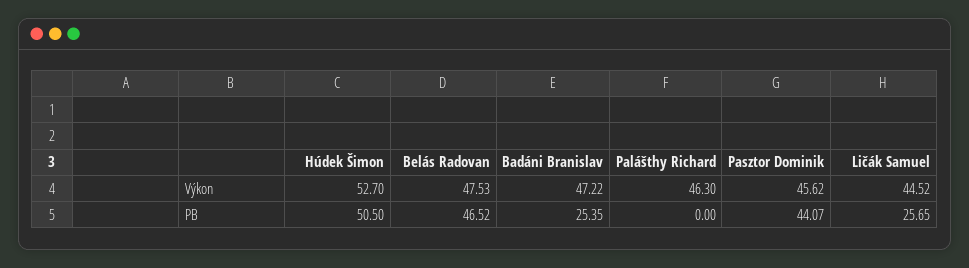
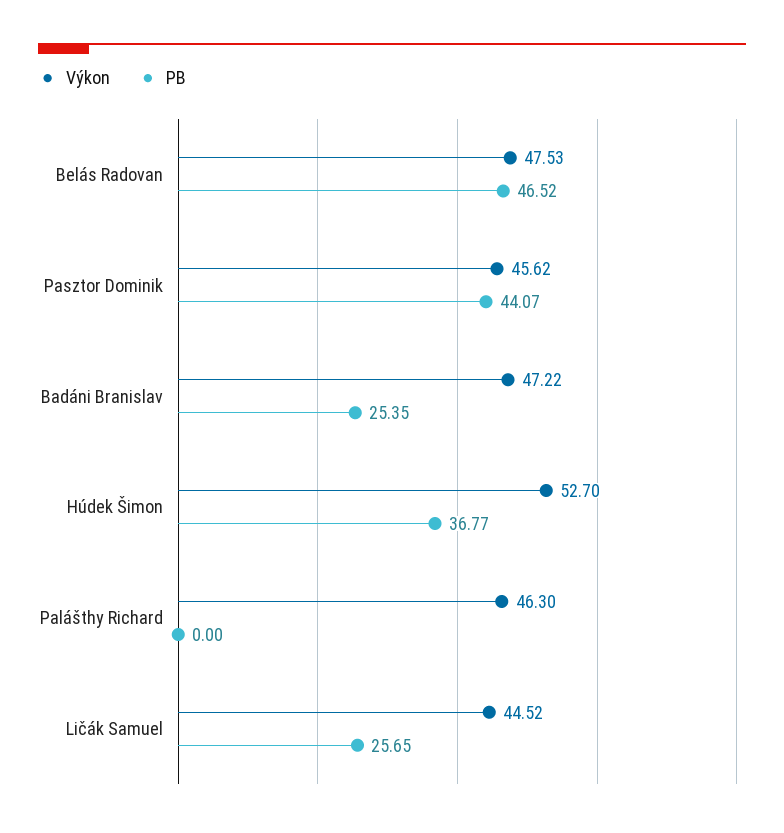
  {
    "Výkon": {
      "Húdek Šimon": 52.7,
      "Belás Radovan": 47.53,
      "Badáni Branislav": 47.22,
      "Palášthy Richard": 46.3,
      "Pasztor Dominik": 45.62,
      "Ličák Samuel": 44.52
    },
    "PB": {
-     "Húdek Šimon": 50.5,
+     "Húdek Šimon": 36.77,
      "Belás Radovan": 46.52,
      "Badáni Branislav": 25.35,
      "Palášthy Richard": 0,
      "Pasztor Dominik": 44.07,
      "Ličák Samuel": 25.65
    }
  }

